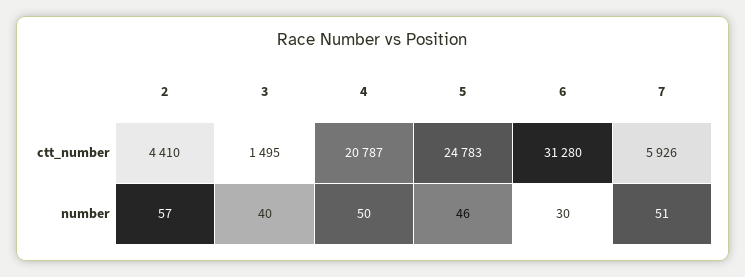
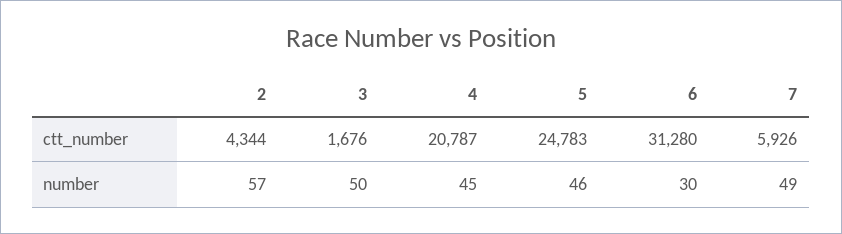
  {
    "2": {
-     "ctt_number": 4410,
+     "ctt_number": 4344,
      "number": 57
    },
    "3": {
-     "ctt_number": 1495,
+     "ctt_number": 1676,
-     "number": 40
+     "number": 50
    },
    "4": {
      "ctt_number": 20787,
-     "number": 50
+     "number": 45
    },
    "5": {
      "ctt_number": 24783,
      "number": 46
    },
    "6": {
      "ctt_number": 31280,
      "number": 30
    },
    "7": {
      "ctt_number": 5926,
-     "number": 51
+     "number": 49
    }
  }

